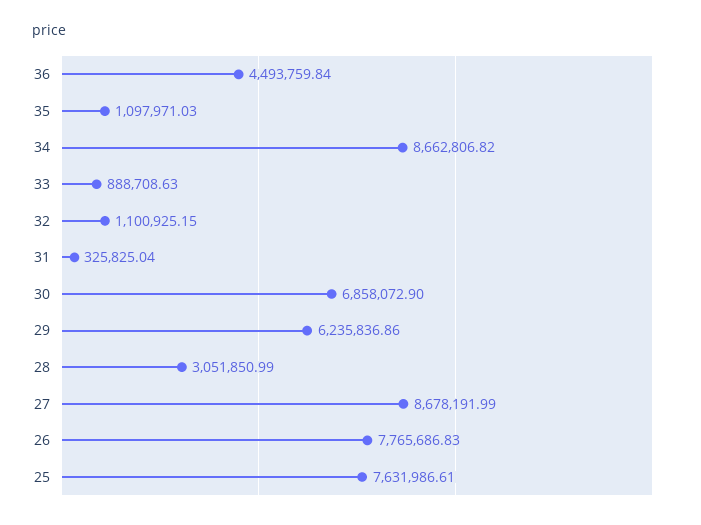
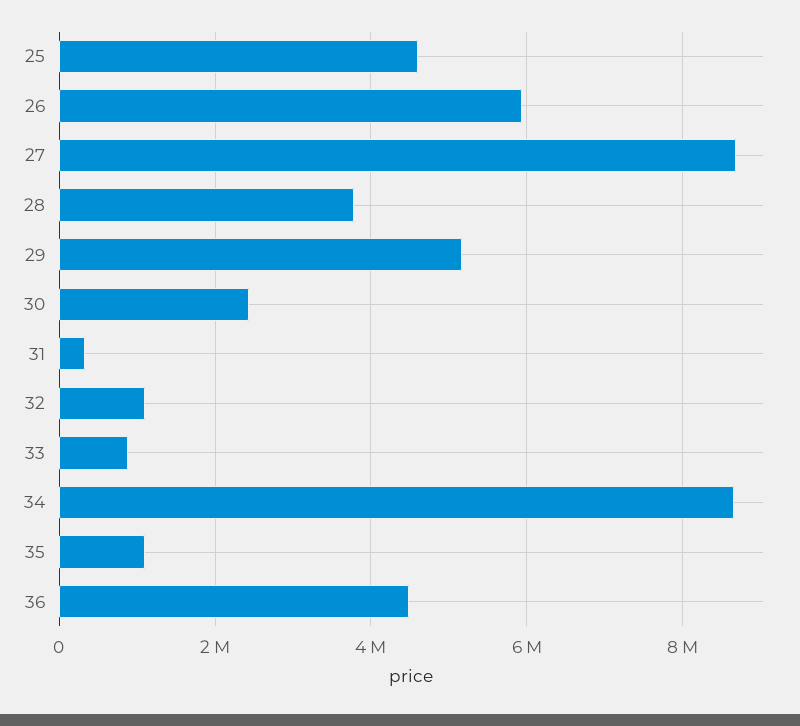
  {
    "36": 4493759.84,
    "35": 1097971.03,
    "34": 8662806.82,
    "33": 888708.63,
    "32": 1100925.15,
    "31": 325825.04,
-   "30": 6858072.9,
+   "30": 2400000,
-   "29": 6235836.86,
+   "29": 5200000,
-   "28": 3051850.99,
+   "28": 3800000,
    "27": 8678191.99,
-   "26": 7765686.83,
+   "26": 6000000,
-   "25": 7631986.61
+   "25": 4600000
  }

